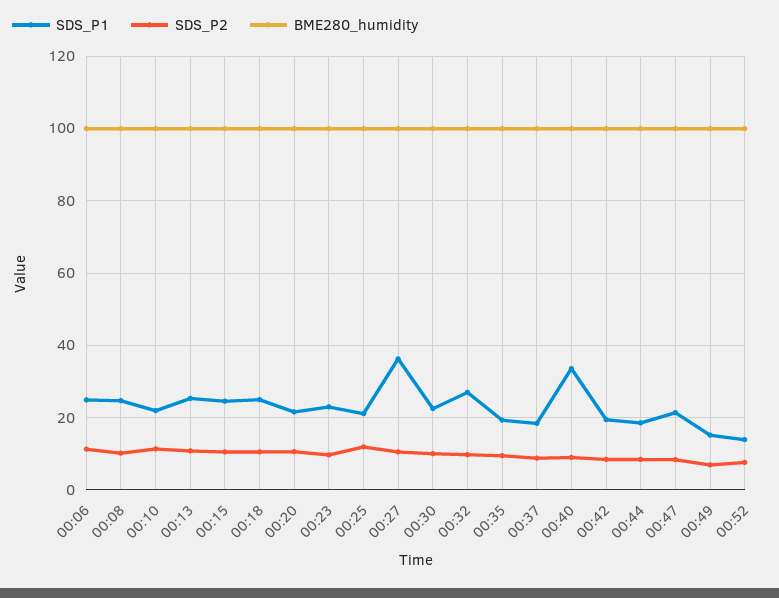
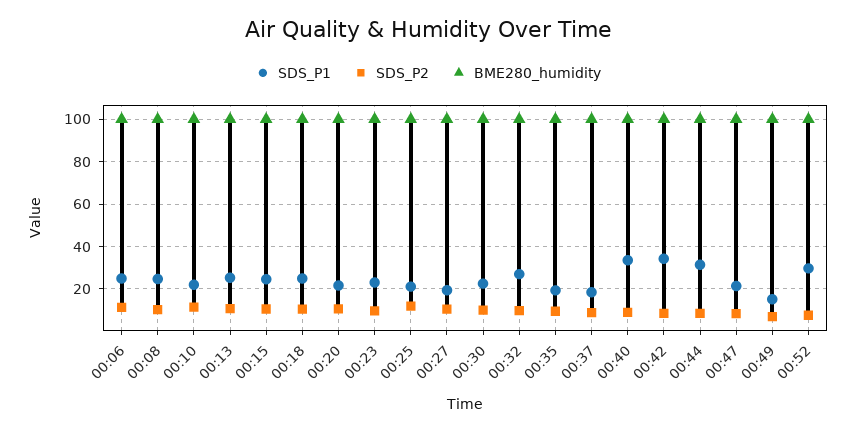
  {
    "SDS_P1": {
      "00:06": 24,
      "00:08": 24,
      "00:10": 22,
      "00:13": 26,
      "00:15": 24,
      "00:18": 24,
      "00:20": 22,
      "00:23": 24,
      "00:25": 22,
-     "00:27": 36,
+     "00:27": 20,
      "00:30": 22,
      "00:32": 28,
      "00:35": 20,
      "00:37": 18,
      "00:40": 34,
-     "00:42": 20,
+     "00:42": 35,
-     "00:44": 18,
+     "00:44": 30,
      "00:47": 22,
      "00:49": 16,
-     "00:52": 14
+     "00:52": 30
    },
    "SDS_P2": {
      "00:06": 12,
      "00:08": 10,
      "00:10": 12,
      "00:13": 10,
      "00:15": 10,
      "00:18": 10,
      "00:20": 10,
      "00:23": 10,
      "00:25": 12,
      "00:27": 10,
      "00:30": 10,
      "00:32": 10,
      "00:35": 10,
      "00:37": 8,
      "00:40": 8,
      "00:42": 8,
      "00:44": 8,
      "00:47": 8,
      "00:49": 6,
      "00:52": 8
    },
    "BME280_humidity": {
      "00:06": 100,
      "00:08": 100,
      "00:10": 100,
      "00:13": 100,
      "00:15": 100,
      "00:18": 100,
      "00:20": 100,
      "00:23": 100,
      "00:25": 100,
      "00:27": 100,
      "00:30": 100,
      "00:32": 100,
      "00:35": 100,
      "00:37": 100,
      "00:40": 100,
      "00:42": 100,
      "00:44": 100,
      "00:47": 100,
      "00:49": 100,
      "00:52": 100
    }
  }

